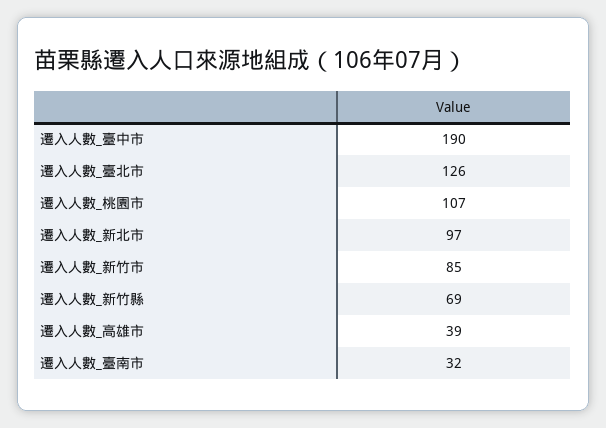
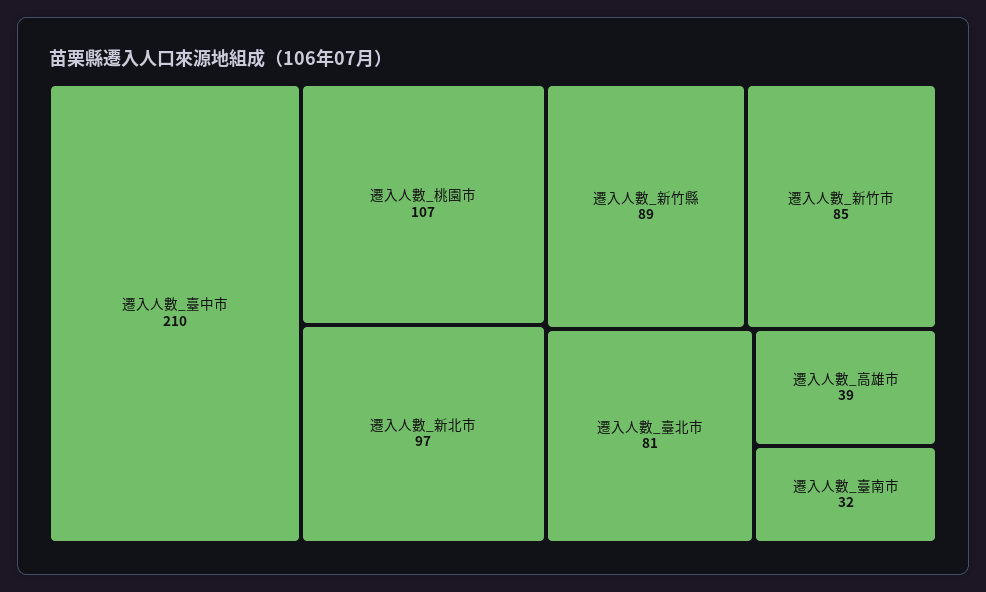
  {
-   "遷入人數_臺中市": 190,
+   "遷入人數_臺中市": 210,
-   "遷入人數_臺北市": 126,
+   "遷入人數_臺北市": 81,
    "遷入人數_桃園市": 107,
    "遷入人數_新北市": 97,
    "遷入人數_新竹市": 85,
-   "遷入人數_新竹縣": 69,
+   "遷入人數_新竹縣": 89,
    "遷入人數_高雄市": 39,
    "遷入人數_臺南市": 32
  }

